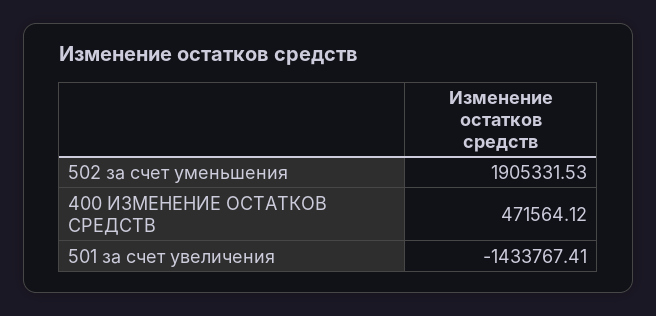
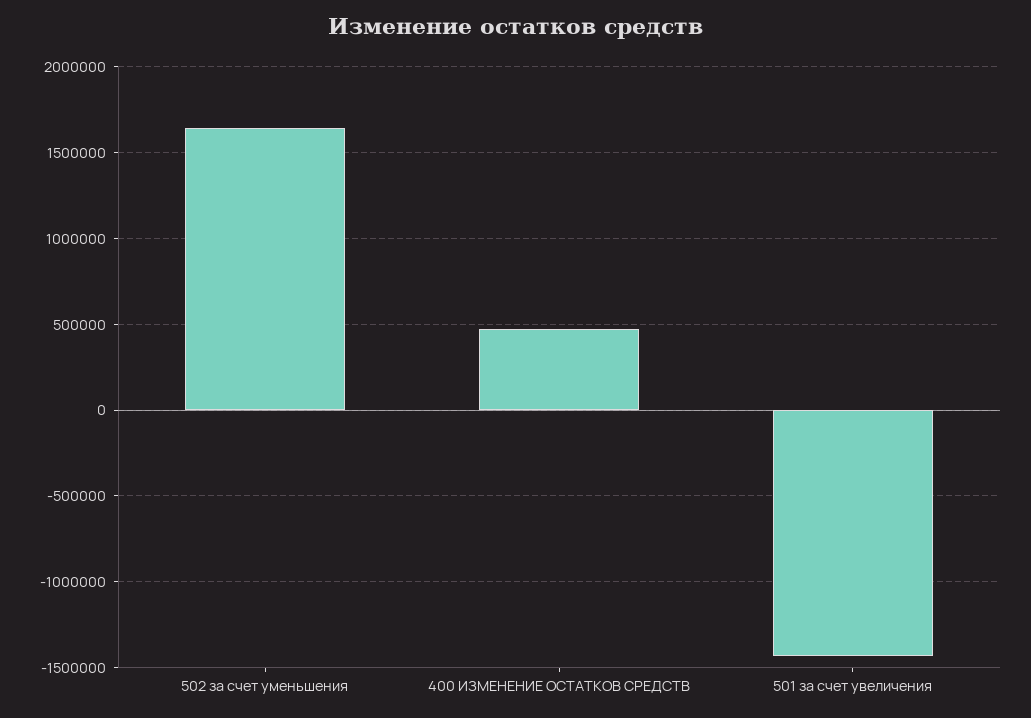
  {
-   "502 за счет уменьшения": 1905331.53,
+   "502 за счет уменьшения": 1650000,
    "400 ИЗМЕНЕНИЕ ОСТАТКОВ СРЕДСТВ": 471564.12,
    "501 за счет увеличения": -1433767.41
  }

